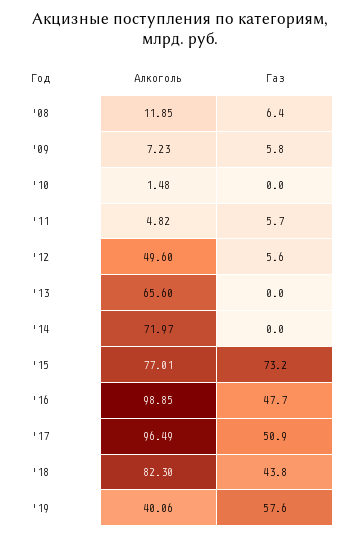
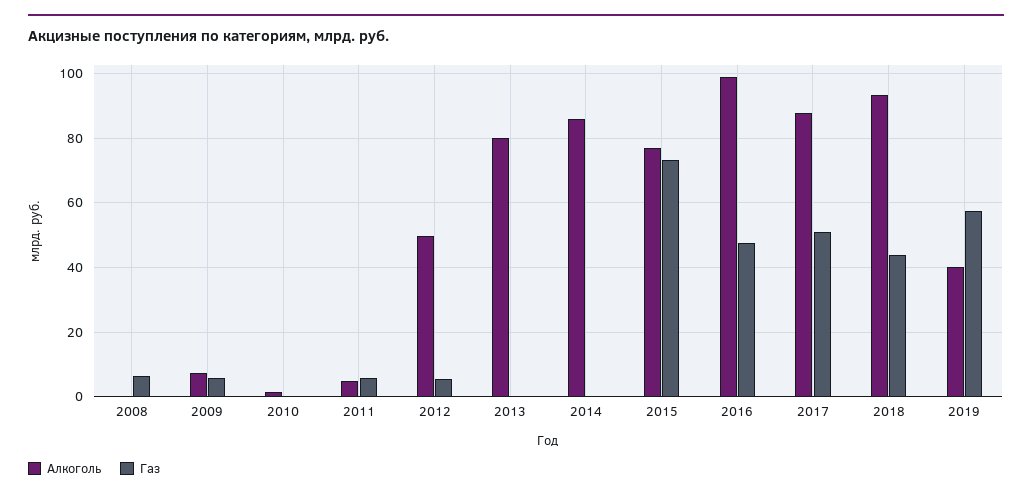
  {
    "Алкоголь": {
-     "'08": 11.85,
+     "'08": 0,
      "'09": 7.23,
      "'10": 1.48,
      "'11": 4.82,
      "'12": 49.6,
-     "'13": 65.6,
+     "'13": 80,
-     "'14": 71.97,
+     "'14": 86,
      "'15": 77.01,
      "'16": 98.85,
-     "'17": 96.49,
+     "'17": 88,
-     "'18": 82.3,
+     "'18": 94,
      "'19": 40.06
    },
    "Газ": {
      "'08": 6.4,
      "'09": 5.8,
      "'10": 0,
      "'11": 5.7,
      "'12": 5.6,
      "'13": 0,
      "'14": 0,
      "'15": 73.2,
      "'16": 47.7,
      "'17": 50.9,
      "'18": 43.8,
      "'19": 57.6
    }
  }

